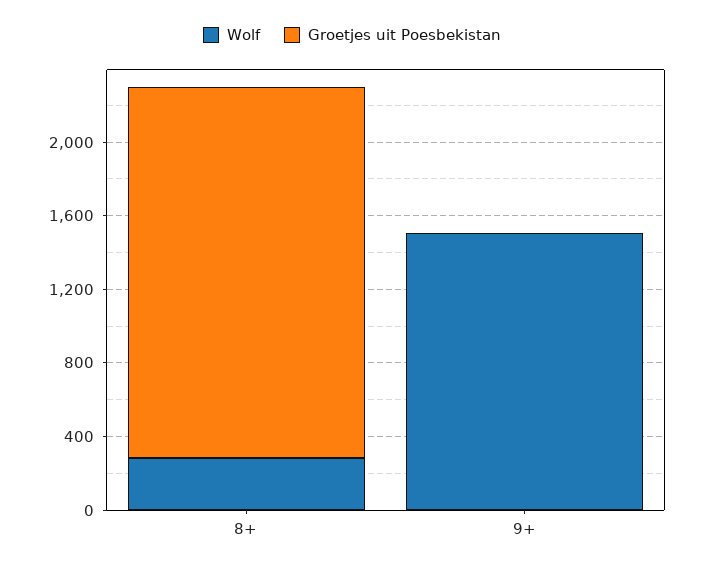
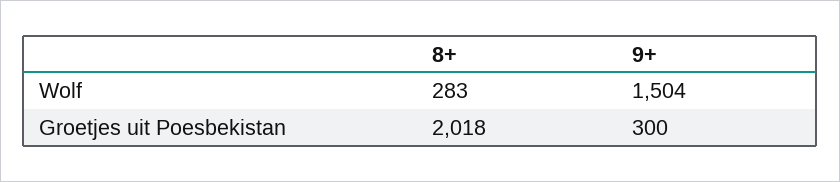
  {
    "Wolf": {
      "8+": 283,
      "9+": 1504
    },
    "Groetjes uit Poesbekistan": {
      "8+": 2018,
-     "9+": 0
+     "9+": 300
    }
  }

